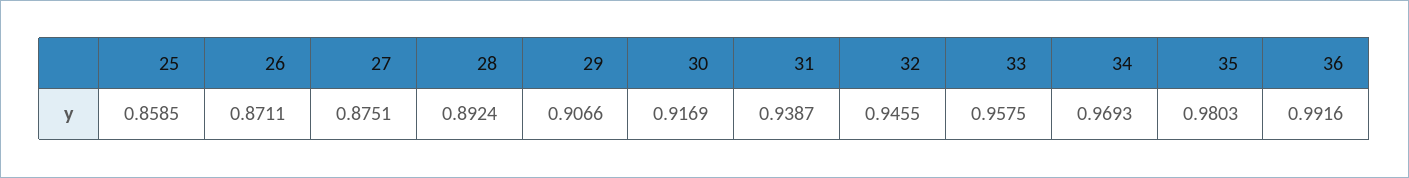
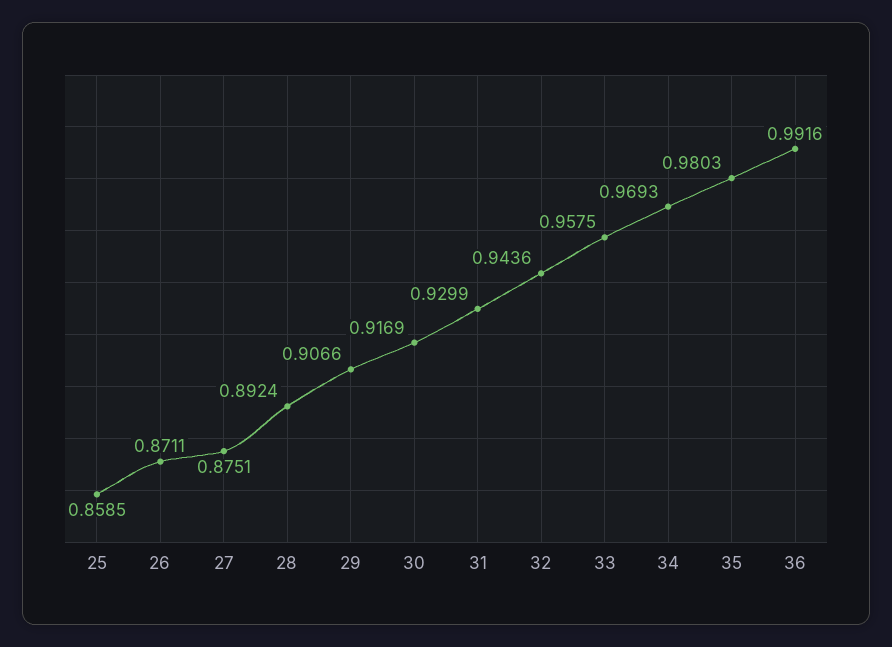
  {
    "25": 0.8585,
    "26": 0.8711,
    "27": 0.8751,
    "28": 0.8924,
    "29": 0.9066,
    "30": 0.9169,
-   "31": 0.9387,
+   "31": 0.9299,
-   "32": 0.9455,
+   "32": 0.9436,
    "33": 0.9575,
    "34": 0.9693,
    "35": 0.9803,
    "36": 0.9916
  }

